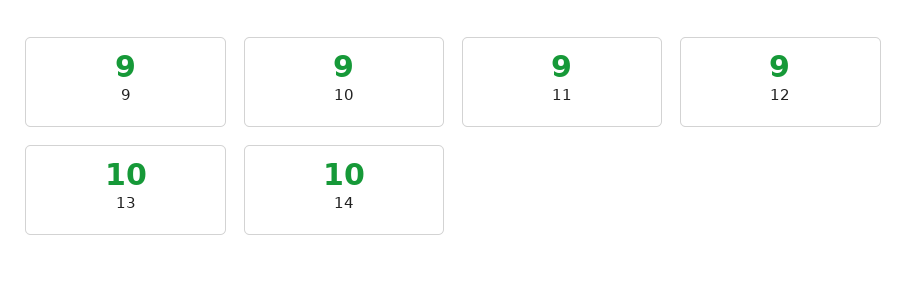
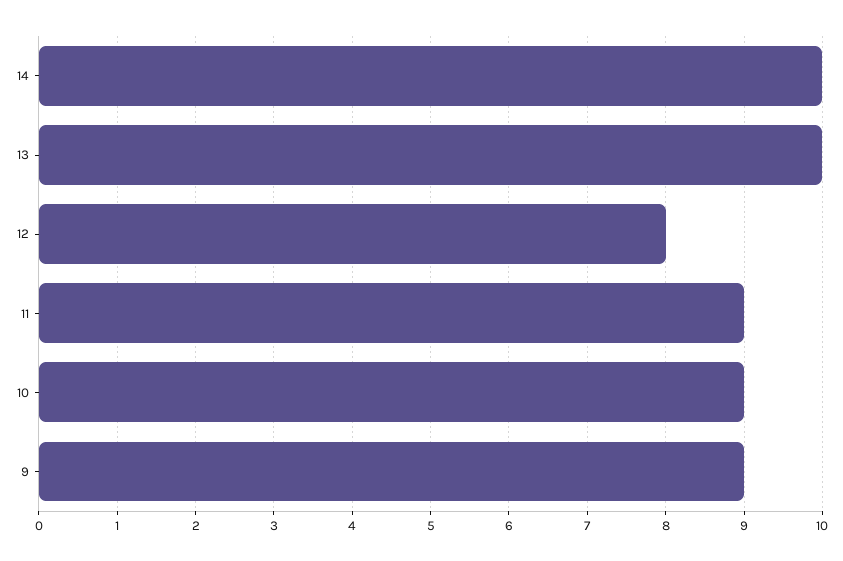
  {
    "9": 9,
    "10": 9,
    "11": 9,
-   "12": 9,
+   "12": 8,
    "13": 10,
    "14": 10
  }

